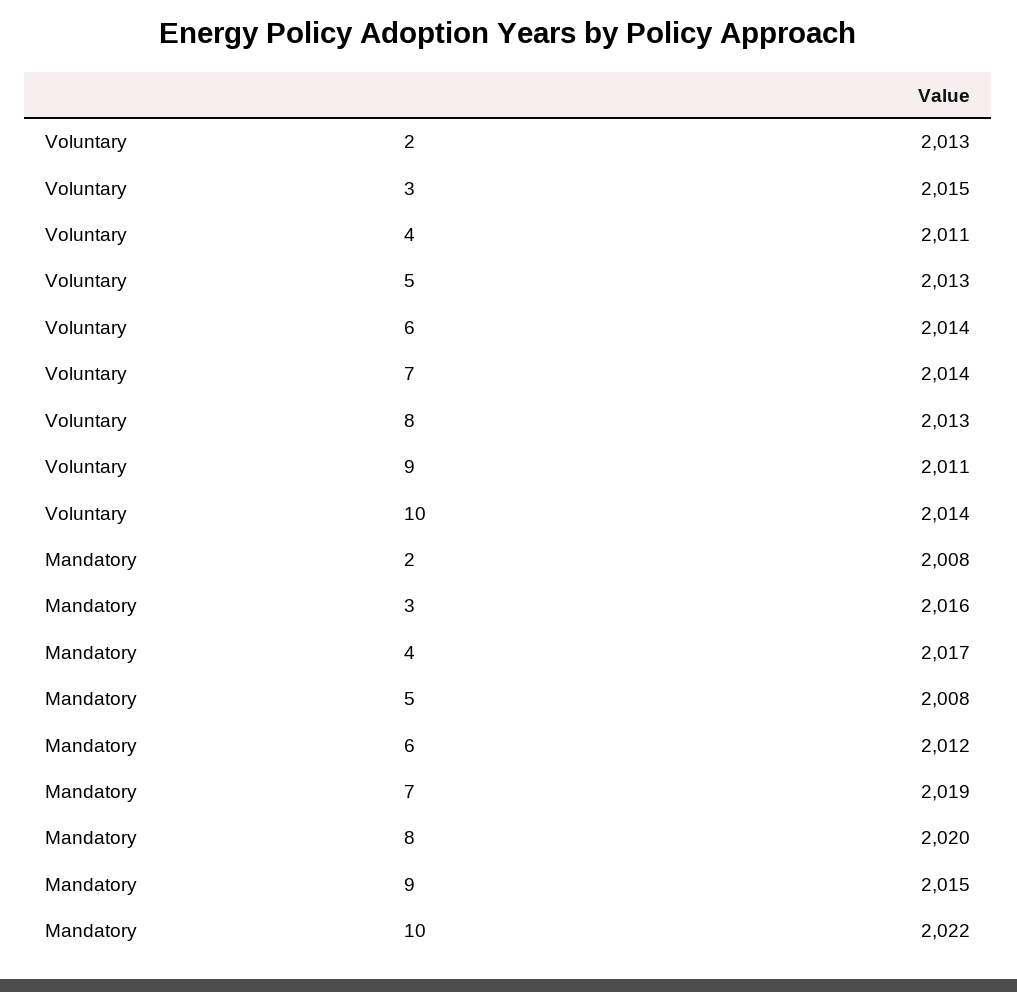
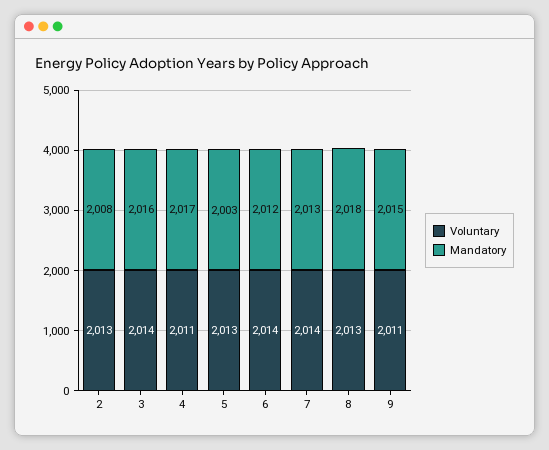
  {
    "Voluntary": {
      "2": 2013,
-     "3": 2015,
+     "3": 2014,
      "4": 2011,
      "5": 2013,
      "6": 2014,
      "7": 2014,
      "8": 2013,
-     "9": 2011,
+     "9": 2011
-     "10": 2014
    },
    "Mandatory": {
      "2": 2008,
      "3": 2016,
      "4": 2017,
-     "5": 2008,
+     "5": 2003,
      "6": 2012,
-     "7": 2019,
+     "7": 2013,
-     "8": 2020,
+     "8": 2018,
-     "9": 2015,
+     "9": 2015
-     "10": 2022
    }
  }

